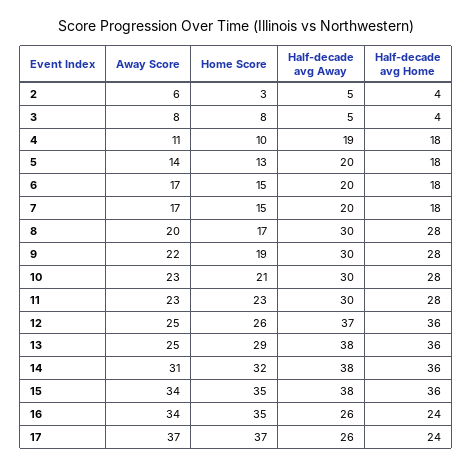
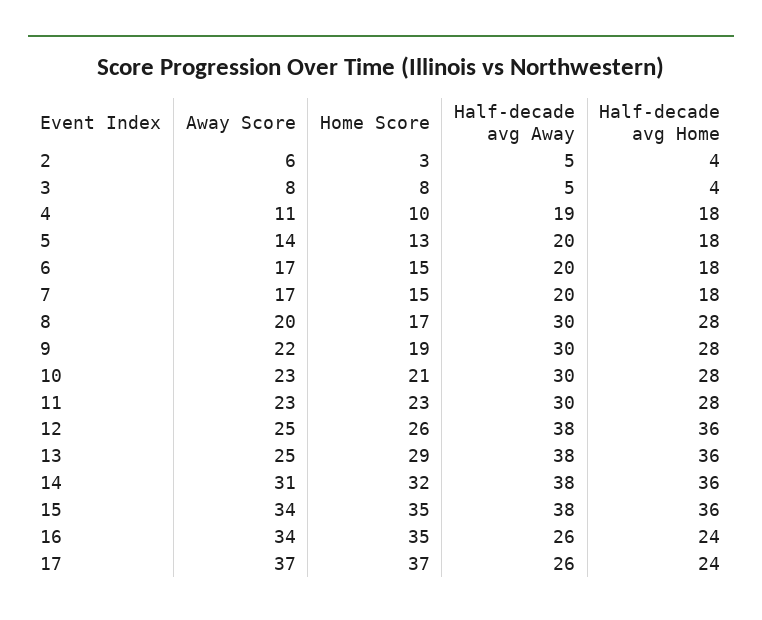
  {
    "Away Score": {
      "2": 6,
      "3": 8,
      "4": 11,
      "5": 14,
      "6": 17,
      "7": 17,
      "8": 20,
      "9": 22,
      "10": 23,
      "11": 23,
      "12": 25,
      "13": 25,
      "14": 31,
      "15": 34,
      "16": 34,
      "17": 37
    },
    "Home Score": {
      "2": 3,
      "3": 8,
      "4": 10,
      "5": 13,
      "6": 15,
      "7": 15,
      "8": 17,
      "9": 19,
      "10": 21,
      "11": 23,
      "12": 26,
      "13": 29,
      "14": 32,
      "15": 35,
      "16": 35,
      "17": 37
    },
    "Half-decade avg Away": {
      "2": 5,
      "3": 5,
      "4": 19,
      "5": 20,
      "6": 20,
      "7": 20,
      "8": 30,
      "9": 30,
      "10": 30,
      "11": 30,
-     "12": 37,
+     "12": 38,
      "13": 38,
      "14": 38,
      "15": 38,
      "16": 26,
      "17": 26
    },
    "Half-decade avg Home": {
      "2": 4,
      "3": 4,
      "4": 18,
      "5": 18,
      "6": 18,
      "7": 18,
      "8": 28,
      "9": 28,
      "10": 28,
      "11": 28,
      "12": 36,
      "13": 36,
      "14": 36,
      "15": 36,
      "16": 24,
      "17": 24
    }
  }

